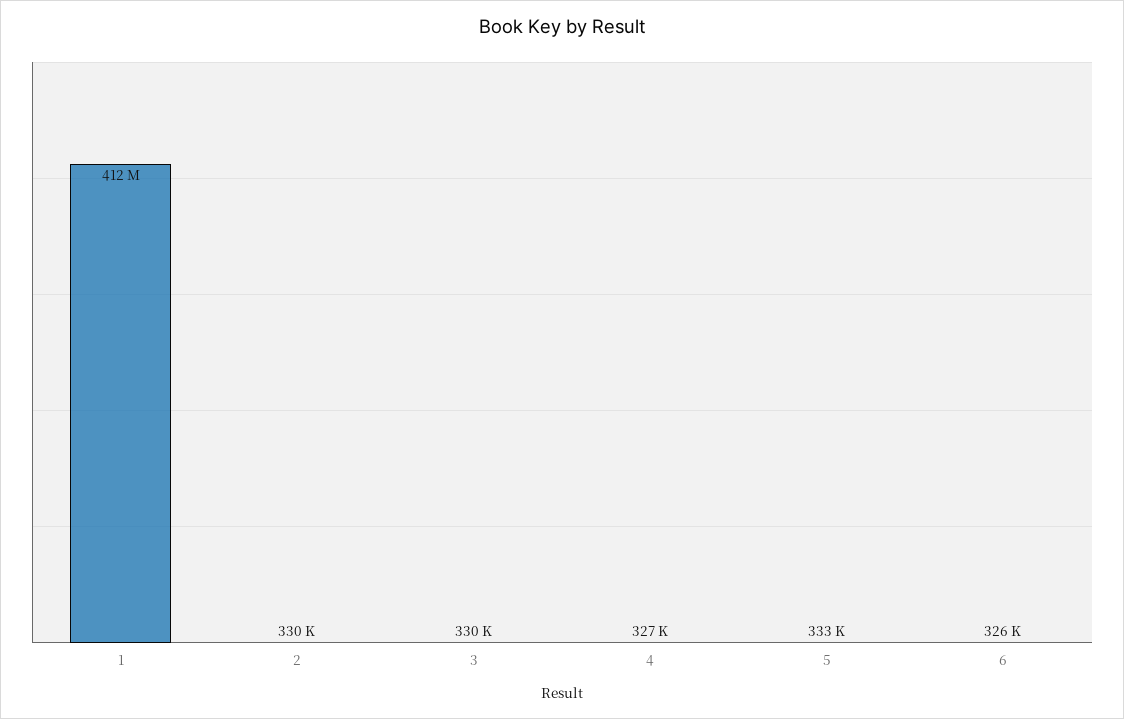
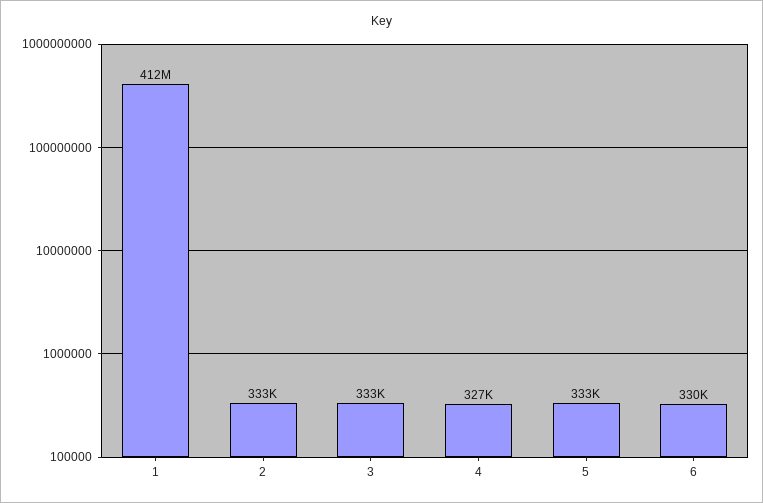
  {
    "1": 412000000,
-   "2": 330000,
+   "2": 333000,
-   "3": 330000,
+   "3": 333000,
    "4": 327000,
    "5": 333000,
-   "6": 326000
+   "6": 330000
  }

